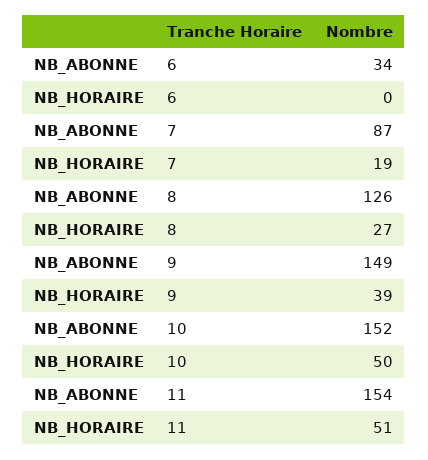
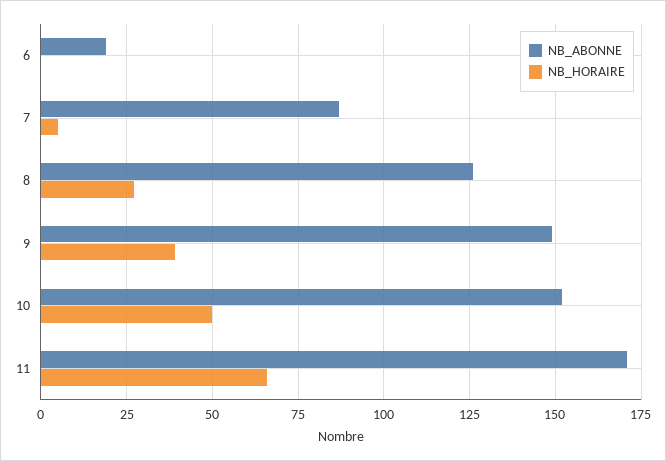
  {
    "NB_ABONNE": {
-     "6": 34,
+     "6": 20,
      "7": 87,
      "8": 126,
      "9": 149,
      "10": 152,
-     "11": 154
+     "11": 170
    },
    "NB_HORAIRE": {
      "6": 0,
-     "7": 19,
+     "7": 5,
      "8": 27,
      "9": 39,
      "10": 50,
-     "11": 51
+     "11": 65
    }
  }

